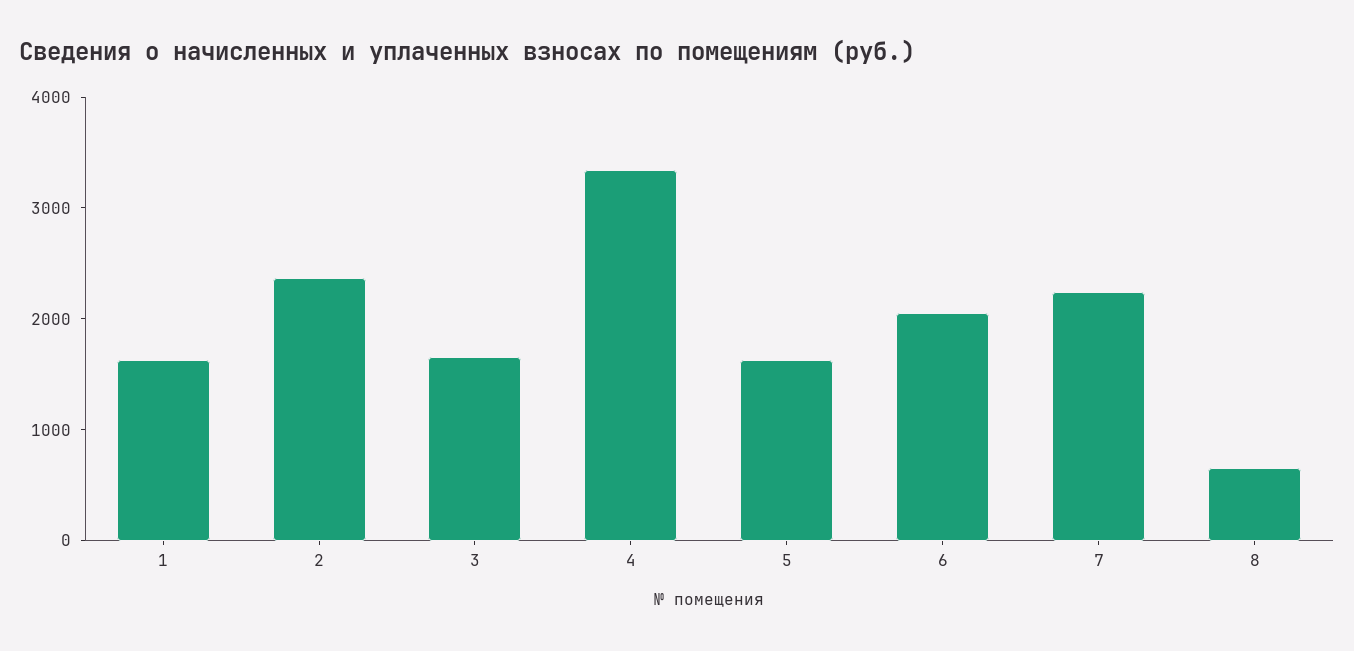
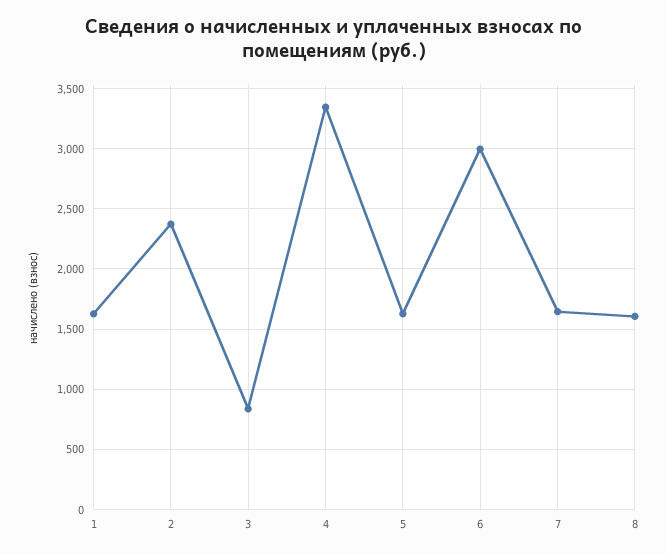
  {
    "1": 1650,
    "2": 2350,
-   "3": 1600,
+   "3": 850,
    "4": 3350,
    "5": 1650,
-   "6": 2000,
+   "6": 3000,
-   "7": 2200,
+   "7": 1650,
-   "8": 600
+   "8": 1600
  }

